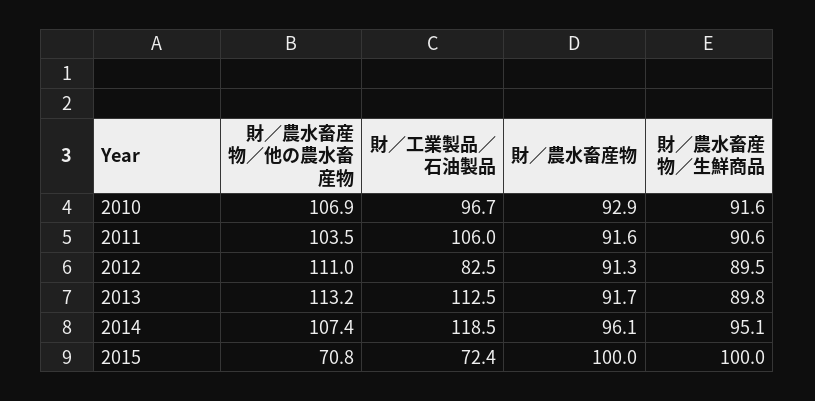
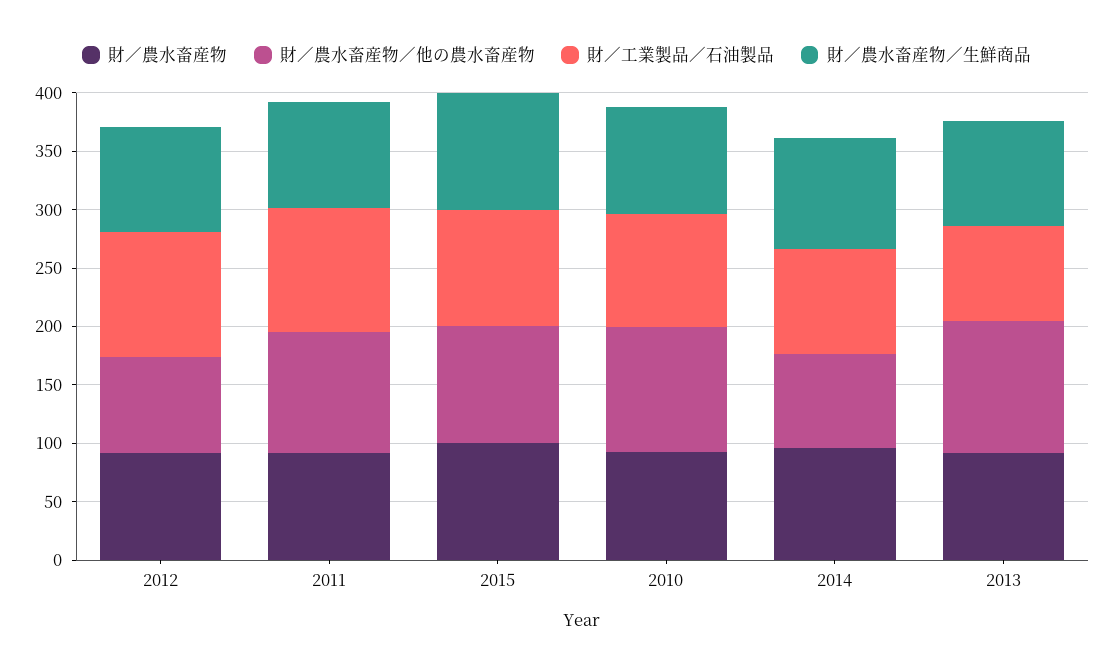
  {
    "財／農水畜産物／他の農水畜産物": {
      "2010": 106.9,
      "2011": 103.5,
-     "2012": 111,
+     "2012": 80,
      "2013": 113.2,
-     "2014": 107.4,
+     "2014": 80,
-     "2015": 70.8
+     "2015": 100
    },
    "財／工業製品／石油製品": {
      "2010": 96.7,
      "2011": 106,
-     "2012": 82.5,
+     "2012": 110,
-     "2013": 112.5,
+     "2013": 80,
-     "2014": 118.5,
+     "2014": 90,
-     "2015": 72.4
+     "2015": 100
    },
    "財／農水畜産物": {
      "2010": 92.9,
      "2011": 91.6,
      "2012": 91.3,
      "2013": 91.7,
      "2014": 96.1,
      "2015": 100
    },
    "財／農水畜産物／生鮮商品": {
      "2010": 91.6,
      "2011": 90.6,
      "2012": 89.5,
      "2013": 89.8,
      "2014": 95.1,
      "2015": 100
    }
  }

